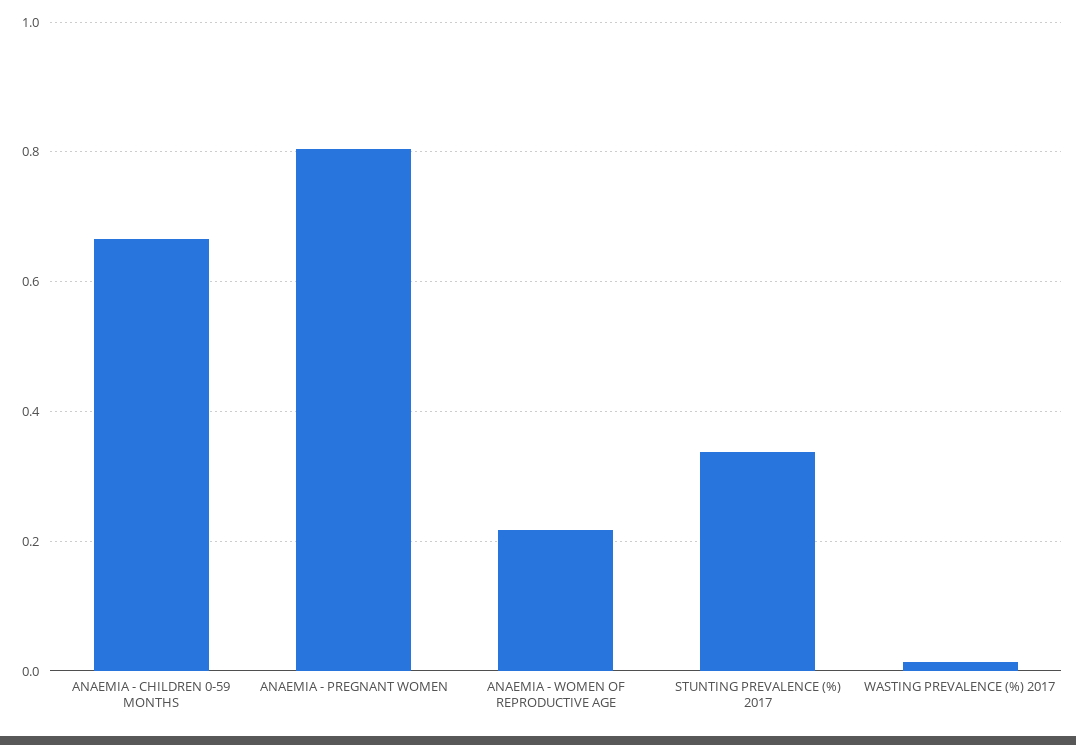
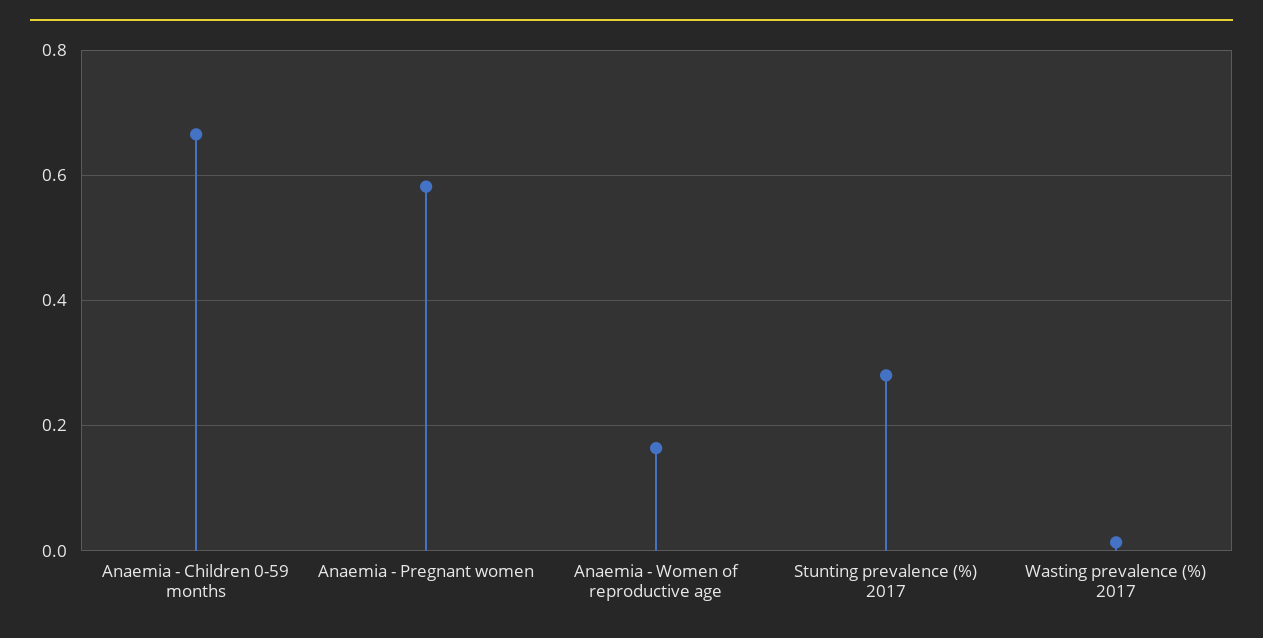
  {
    "ANAEMIA - CHILDREN 0-59 MONTHS": 0.66,
-   "ANAEMIA - PREGNANT WOMEN": 0.8,
+   "ANAEMIA - PREGNANT WOMEN": 0.58,
-   "ANAEMIA - WOMEN OF REPRODUCTIVE AGE": 0.22,
+   "ANAEMIA - WOMEN OF REPRODUCTIVE AGE": 0.16,
-   "STUNTING PREVALENCE (%) 2017": 0.34,
+   "STUNTING PREVALENCE (%) 2017": 0.28,
    "WASTING PREVALENCE (%) 2017": 0.02
  }

